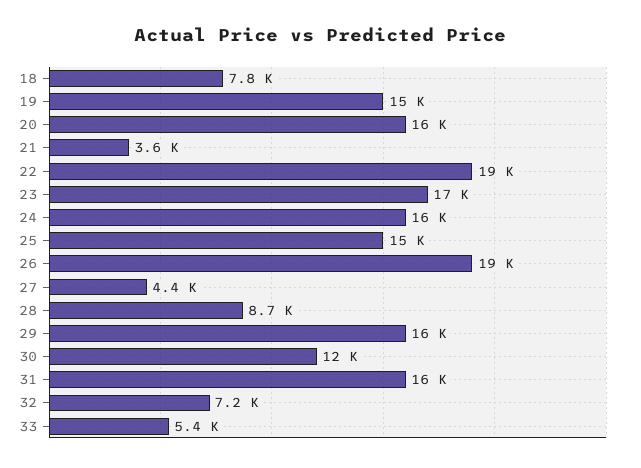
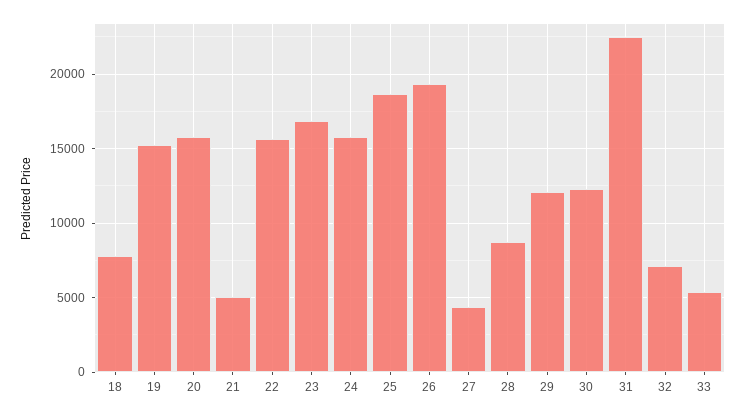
  {
    "18": 7800,
    "19": 15000,
    "20": 16000,
-   "21": 3600,
+   "21": 5000,
-   "22": 19000,
+   "22": 15500,
    "23": 17000,
    "24": 16000,
-   "25": 15000,
+   "25": 18500,
    "26": 19000,
    "27": 4400,
    "28": 8700,
-   "29": 16000,
+   "29": 12000,
    "30": 12000,
-   "31": 16000,
+   "31": 22500,
    "32": 7200,
    "33": 5400
  }

